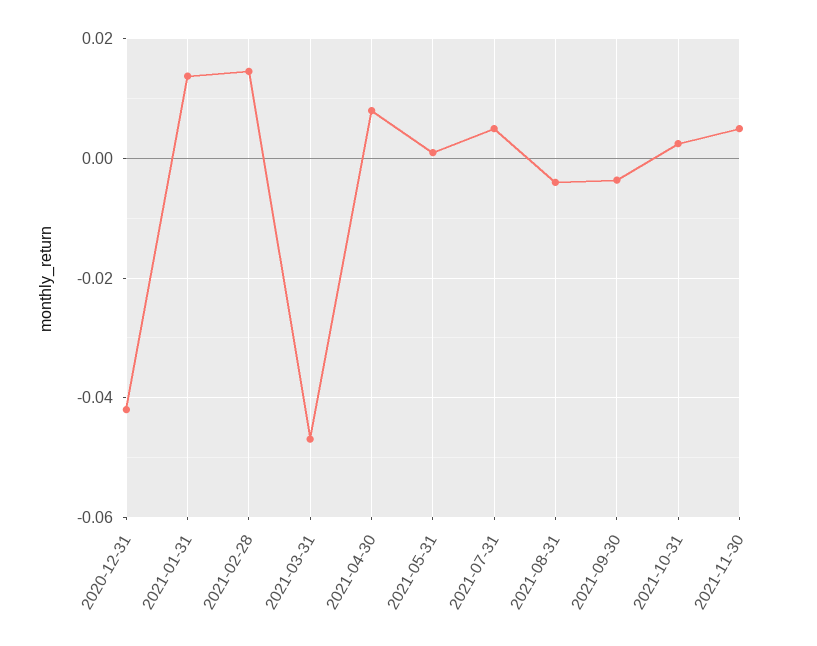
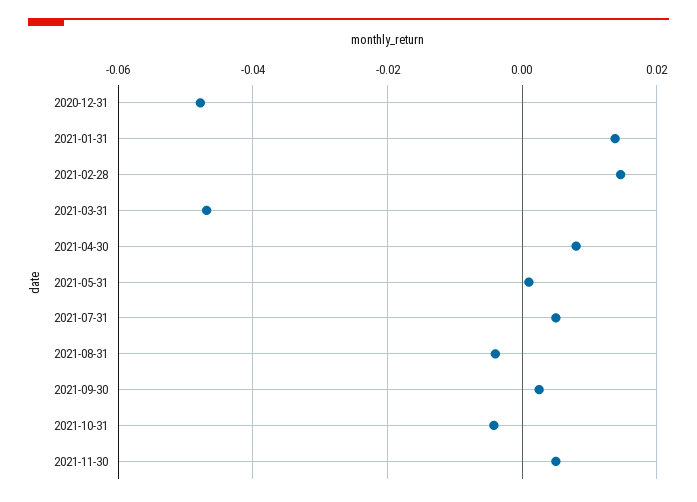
  {
-   "2020-12-31": -0.042,
+   "2020-12-31": -0.048,
    "2021-01-31": 0.014,
    "2021-02-28": 0.014,
    "2021-03-31": -0.046,
    "2021-04-30": 0.008,
    "2021-05-31": 0.002,
    "2021-07-31": 0.006,
    "2021-08-31": -0.004,
-   "2021-09-30": -0.004,
+   "2021-09-30": 0.002,
-   "2021-10-31": 0.002,
+   "2021-10-31": -0.004,
    "2021-11-30": 0.006
  }

